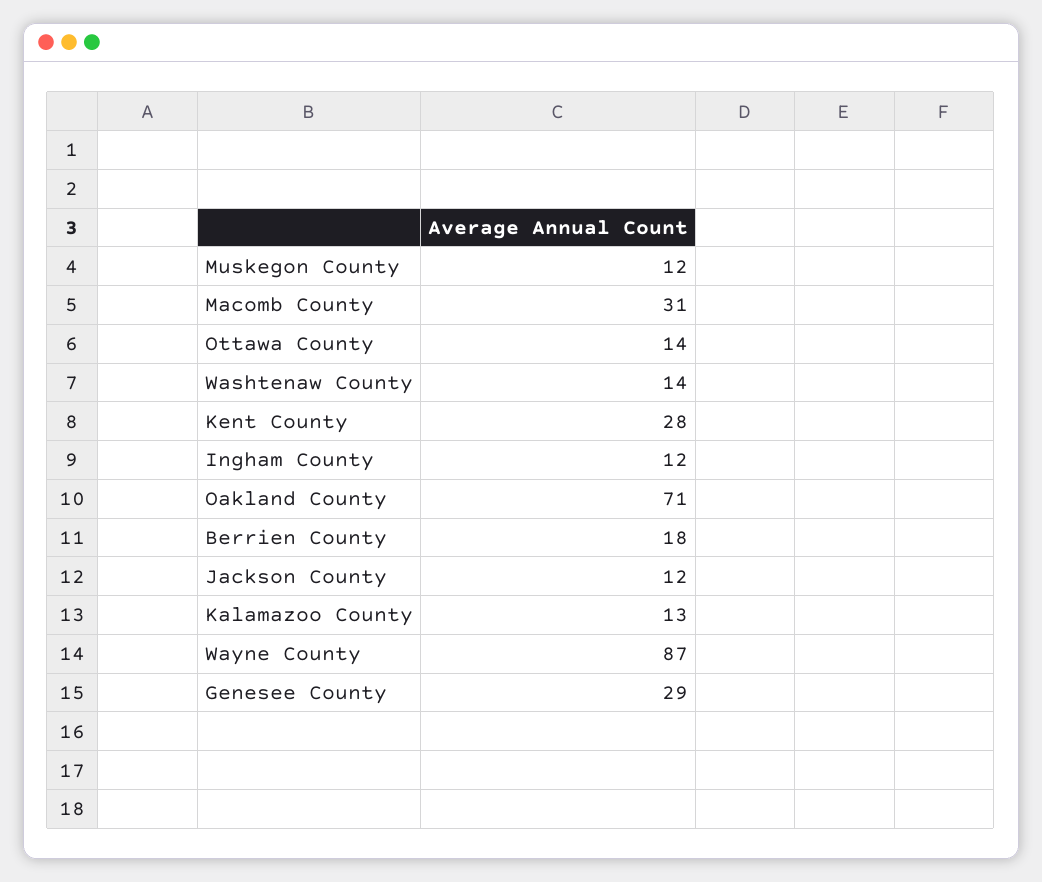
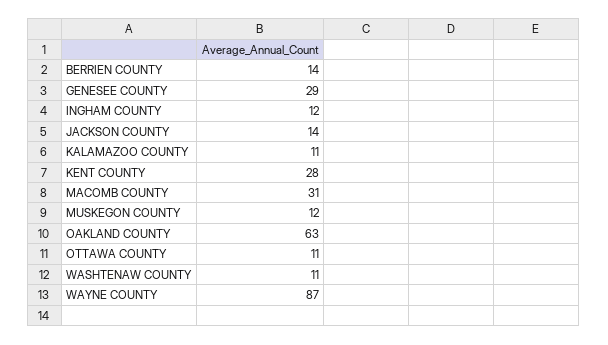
  {
    "Muskegon County": 12,
    "Macomb County": 31,
-   "Ottawa County": 14,
+   "Ottawa County": 11,
-   "Washtenaw County": 14,
+   "Washtenaw County": 11,
    "Kent County": 28,
    "Ingham County": 12,
-   "Oakland County": 71,
+   "Oakland County": 63,
-   "Berrien County": 18,
+   "Berrien County": 14,
-   "Jackson County": 12,
+   "Jackson County": 14,
-   "Kalamazoo County": 13,
+   "Kalamazoo County": 11,
    "Wayne County": 87,
    "Genesee County": 29
  }

